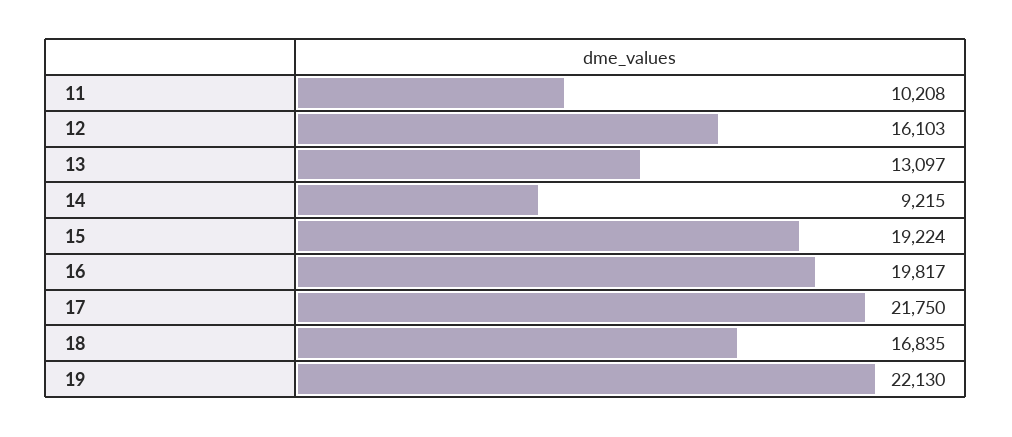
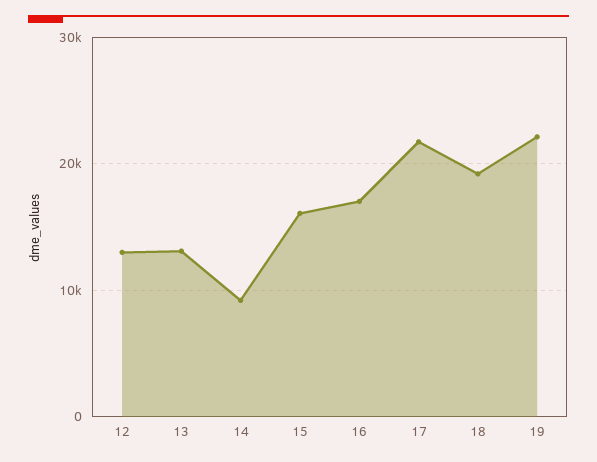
  {
-   "11": 10208,
-   "12": 16103,
+   "12": 13000,
    "13": 13097,
    "14": 9215,
-   "15": 19224,
+   "15": 16000,
-   "16": 19817,
+   "16": 17000,
    "17": 21750,
-   "18": 16835,
+   "18": 19000,
    "19": 22130
  }

